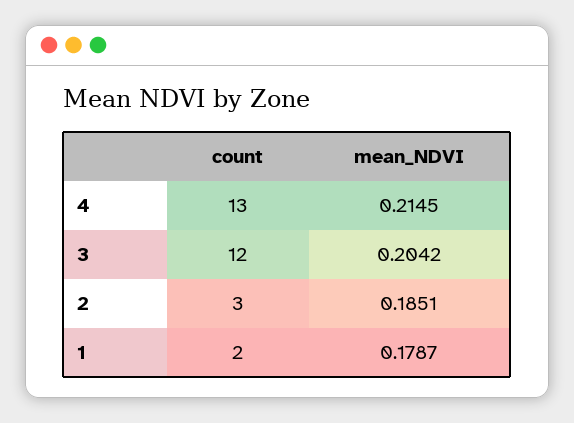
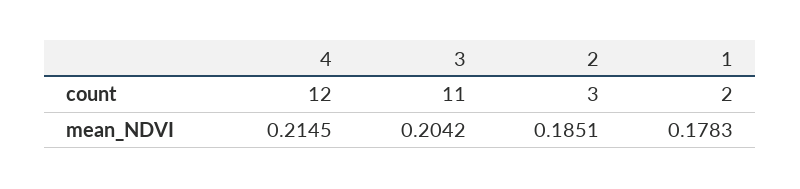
  {
    "count": {
-     "4": 13,
+     "4": 12,
-     "3": 12,
+     "3": 11,
      "2": 3,
      "1": 2
    },
    "mean_NDVI": {
      "4": 0.2145,
      "3": 0.2042,
      "2": 0.1851,
-     "1": 0.1787
+     "1": 0.1783
    }
  }

